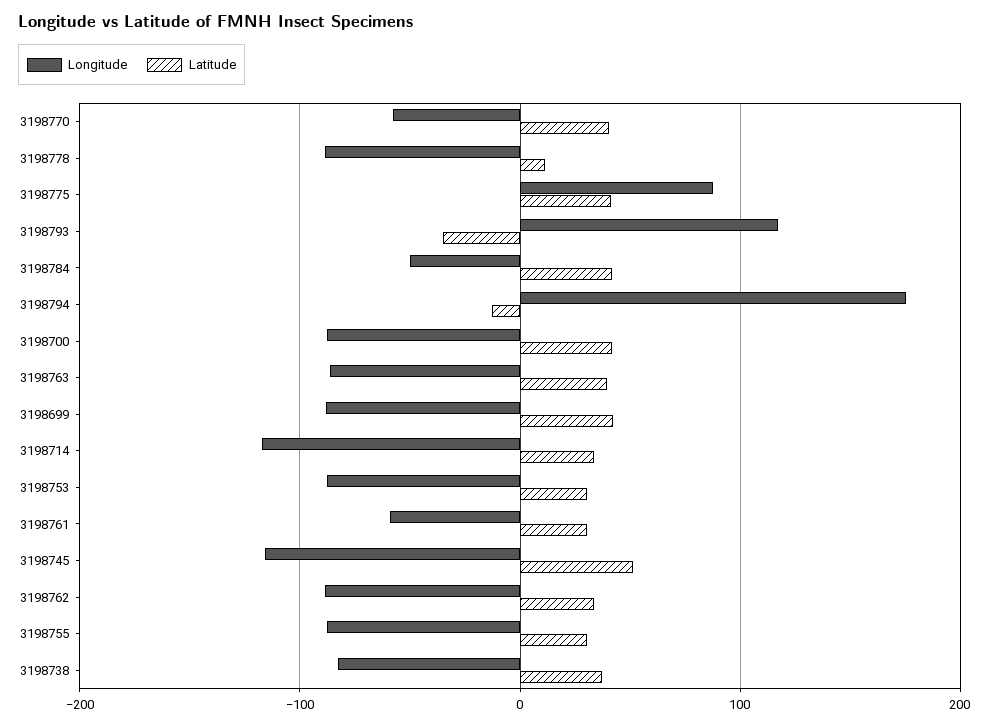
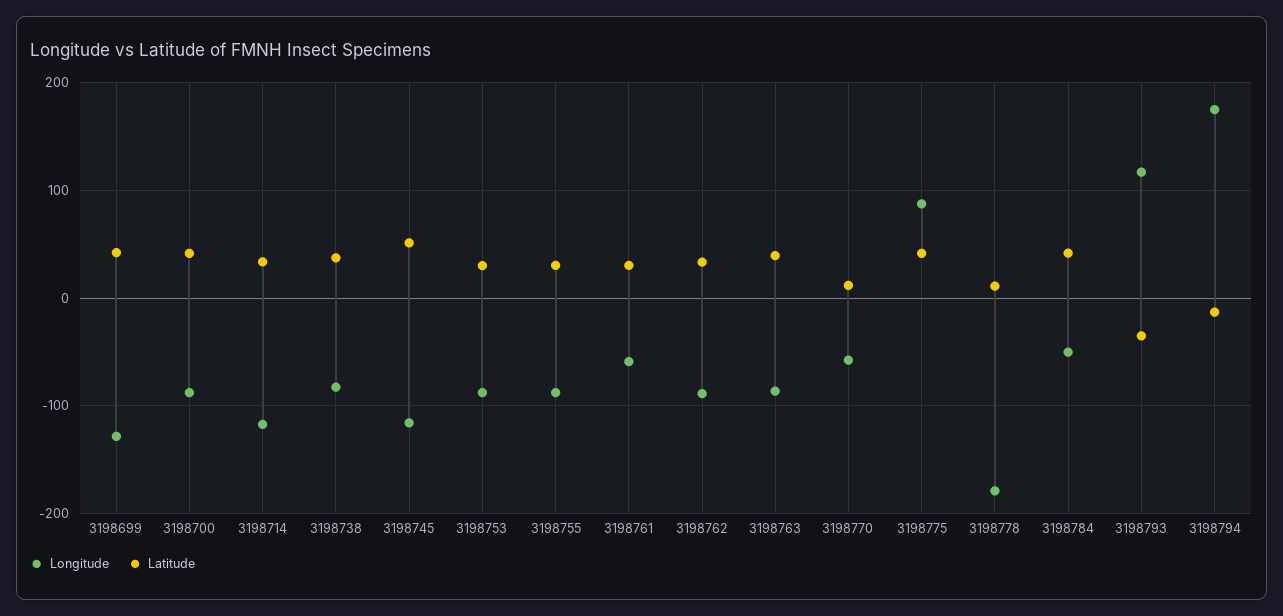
  {
    "Longitude": {
      "3198770": -60,
-     "3198778": -90,
+     "3198778": -180,
      "3198775": 90,
      "3198793": 120,
      "3198784": -50,
      "3198794": 180,
      "3198700": -90,
      "3198763": -90,
-     "3198699": -90,
+     "3198699": -130,
      "3198714": -120,
      "3198753": -90,
      "3198761": -60,
      "3198745": -120,
      "3198762": -90,
      "3198755": -90,
      "3198738": -80
    },
    "Latitude": {
-     "3198770": 40,
+     "3198770": 10,
      "3198778": 10,
      "3198775": 40,
      "3198793": -40,
      "3198784": 40,
      "3198794": -10,
      "3198700": 40,
      "3198763": 40,
      "3198699": 40,
      "3198714": 30,
      "3198753": 30,
      "3198761": 30,
      "3198745": 50,
      "3198762": 30,
      "3198755": 30,
      "3198738": 40
    }
  }

